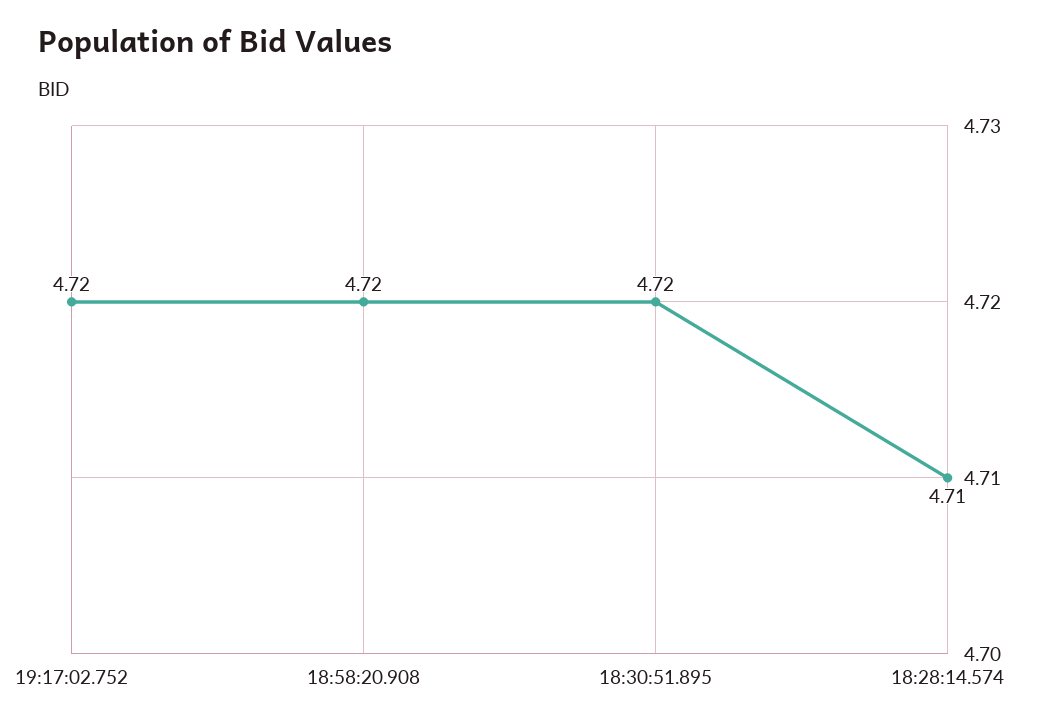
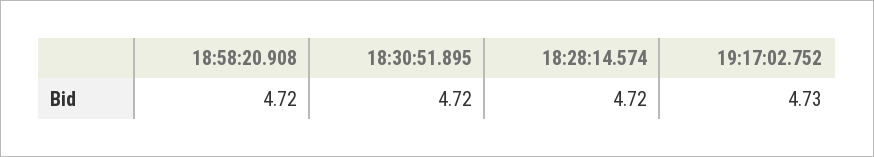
  {
-   "19:17:02.752": 4.72,
+   "19:17:02.752": 4.73,
    "18:58:20.908": 4.72,
    "18:30:51.895": 4.72,
-   "18:28:14.574": 4.71
+   "18:28:14.574": 4.72
  }

